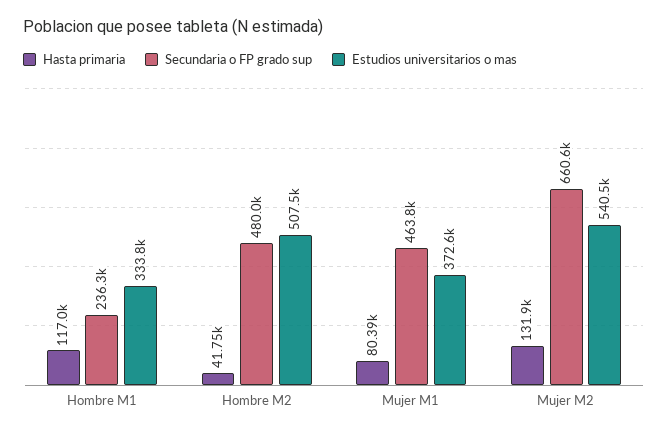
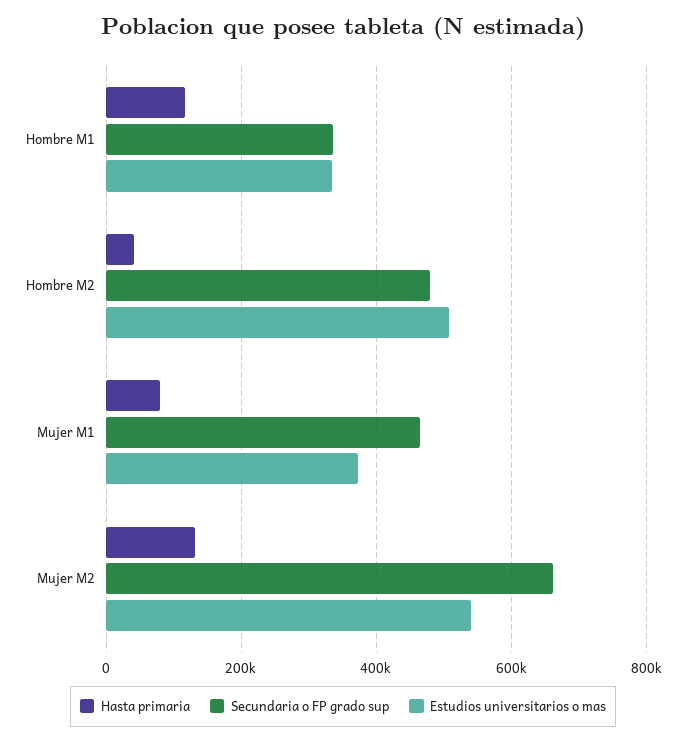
  {
    "Hasta primaria": {
      "Hombre M1": 117000,
      "Hombre M2": 41750,
      "Mujer M1": 80390,
      "Mujer M2": 131900
    },
    "Secundaria o FP grado sup": {
-     "Hombre M1": 236300,
+     "Hombre M1": 340000,
      "Hombre M2": 480000,
      "Mujer M1": 463800,
      "Mujer M2": 660600
    },
    "Estudios universitarios o mas": {
      "Hombre M1": 333800,
      "Hombre M2": 507500,
      "Mujer M1": 372600,
      "Mujer M2": 540500
    }
  }

